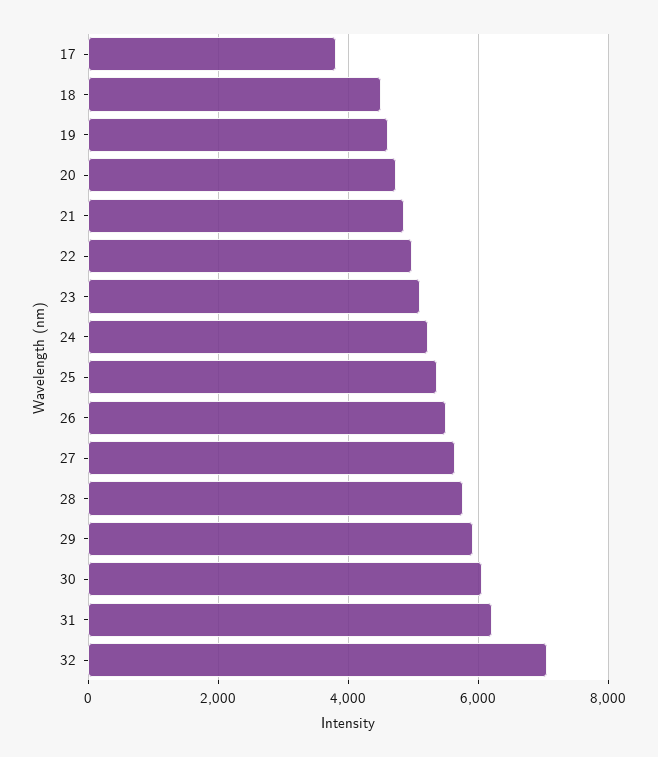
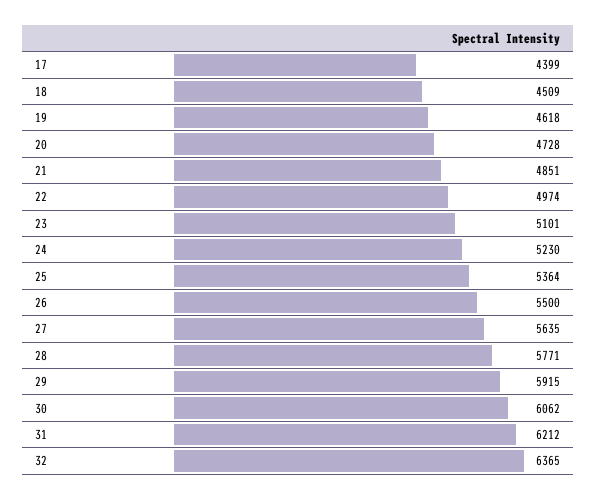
  {
-   "17": 3800,
+   "17": 4399,
    "18": 4509,
    "19": 4618,
    "20": 4728,
    "21": 4851,
    "22": 4974,
    "23": 5101,
    "24": 5230,
    "25": 5364,
    "26": 5500,
    "27": 5635,
    "28": 5771,
    "29": 5915,
    "30": 6062,
    "31": 6212,
-   "32": 7000
+   "32": 6365
  }

